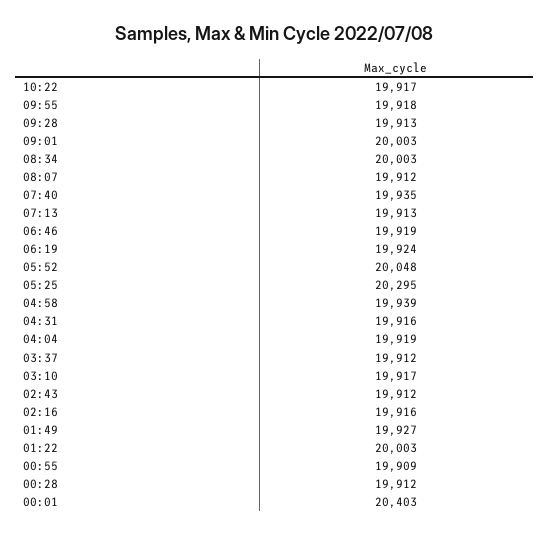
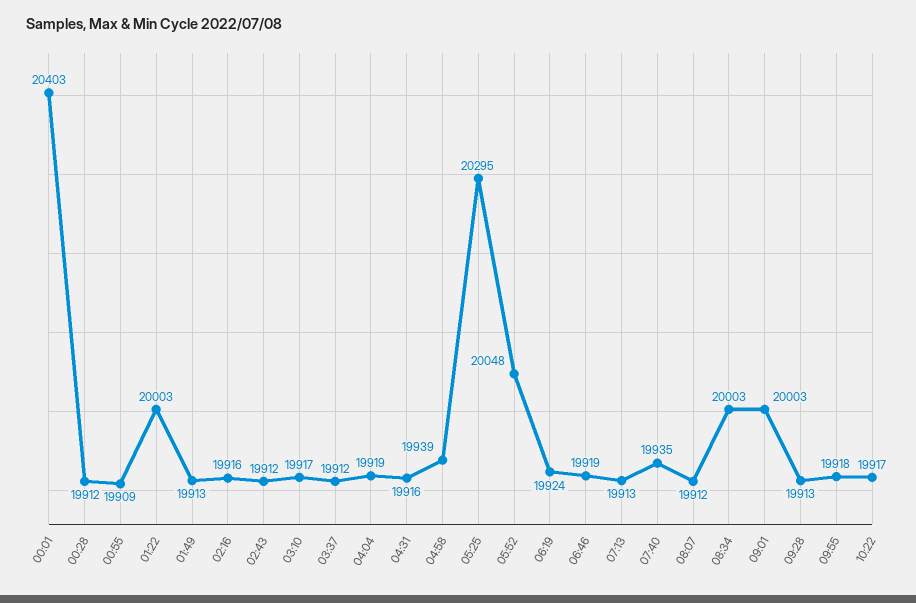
  {
    "10:22": 19917,
    "09:55": 19918,
    "09:28": 19913,
    "09:01": 20003,
    "08:34": 20003,
    "08:07": 19912,
    "07:40": 19935,
    "07:13": 19913,
    "06:46": 19919,
    "06:19": 19924,
    "05:52": 20048,
    "05:25": 20295,
    "04:58": 19939,
    "04:31": 19916,
    "04:04": 19919,
    "03:37": 19912,
    "03:10": 19917,
    "02:43": 19912,
    "02:16": 19916,
-   "01:49": 19927,
+   "01:49": 19913,
    "01:22": 20003,
    "00:55": 19909,
    "00:28": 19912,
    "00:01": 20403
  }

